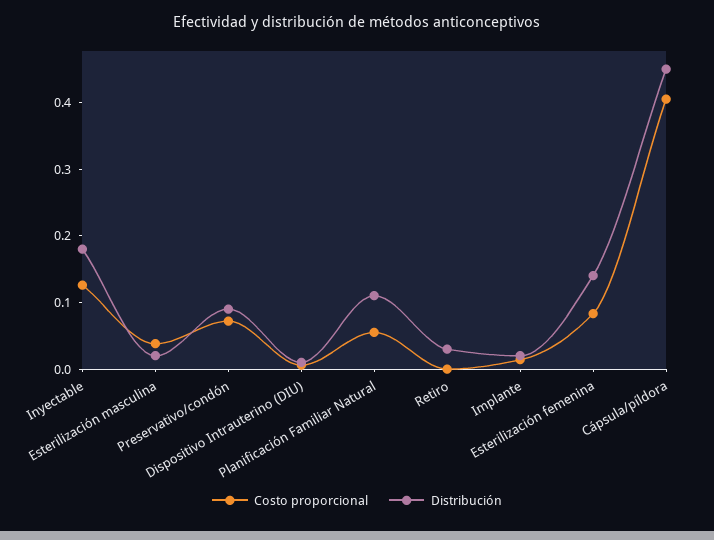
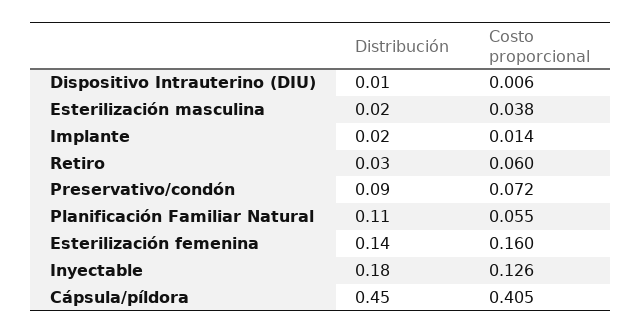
  {
    "Costo proporcional": {
      "Inyectable": 0.126,
      "Esterilización masculina": 0.038,
      "Preservativo/condón": 0.072,
      "Dispositivo Intrauterino (DIU)": 0.006,
      "Planificación Familiar Natural": 0.055,
-     "Retiro": 0,
+     "Retiro": 0.06,
      "Implante": 0.014,
-     "Esterilización femenina": 0.08,
+     "Esterilización femenina": 0.16,
      "Cápsula/píldora": 0.405
    },
    "Distribución": {
      "Inyectable": 0.18,
      "Esterilización masculina": 0.02,
      "Preservativo/condón": 0.09,
      "Dispositivo Intrauterino (DIU)": 0.01,
      "Planificación Familiar Natural": 0.11,
      "Retiro": 0.03,
      "Implante": 0.02,
      "Esterilización femenina": 0.14,
      "Cápsula/píldora": 0.45
    }
  }

